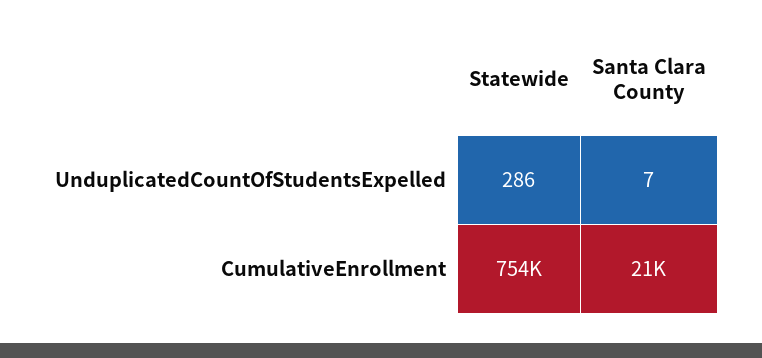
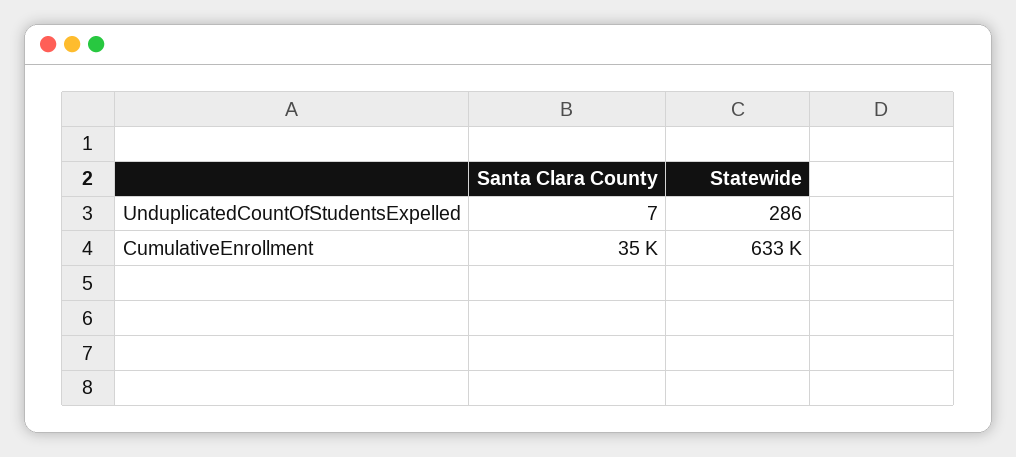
  {
    "Statewide": {
      "UnduplicatedCountOfStudentsExpelled": 286,
-     "CumulativeEnrollment": 754000
+     "CumulativeEnrollment": 633000
    },
    "Santa Clara County": {
      "UnduplicatedCountOfStudentsExpelled": 7,
-     "CumulativeEnrollment": 21000
+     "CumulativeEnrollment": 35000
    }
  }

